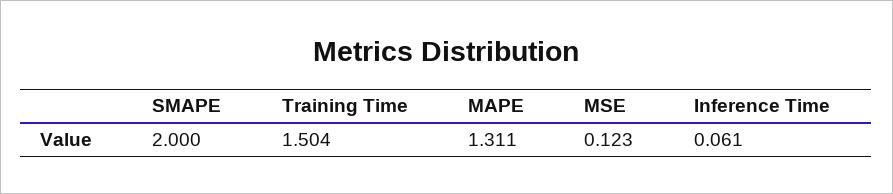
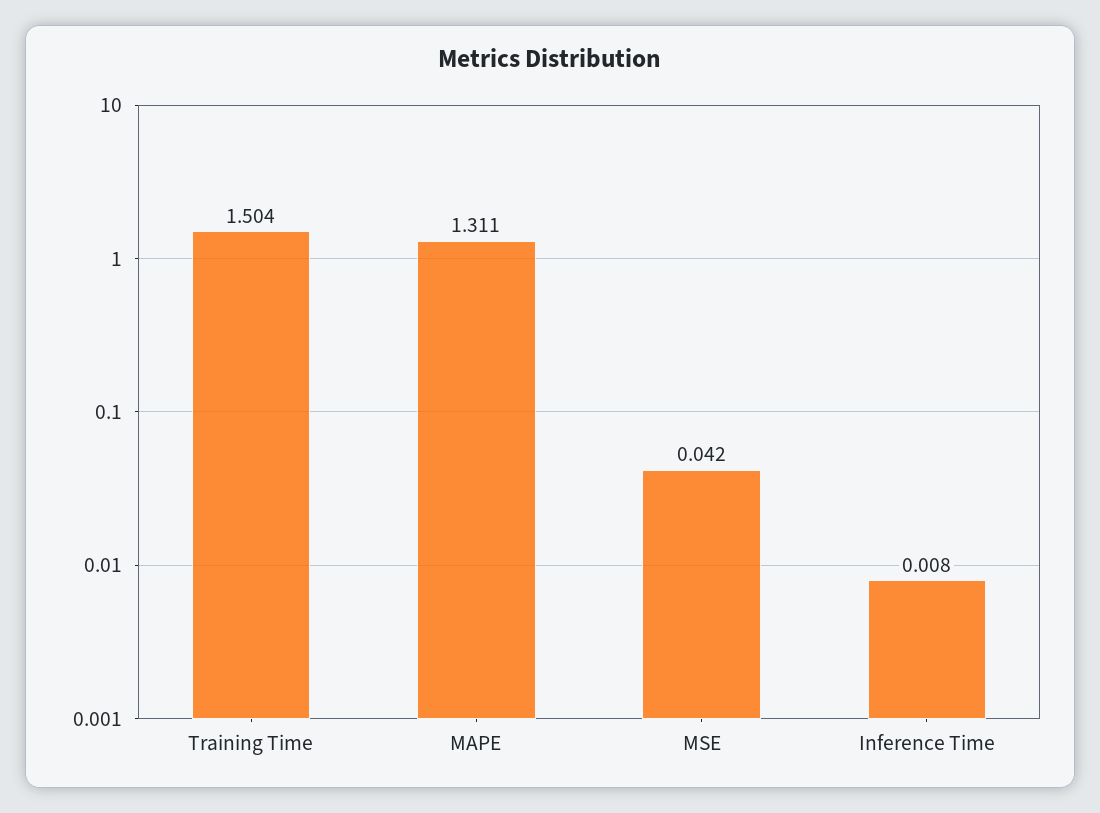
  {
-   "SMAPE": 2,
    "Training Time": 1.504,
    "MAPE": 1.311,
-   "MSE": 0.123,
+   "MSE": 0.042,
-   "Inference Time": 0.061
+   "Inference Time": 0.008
  }

